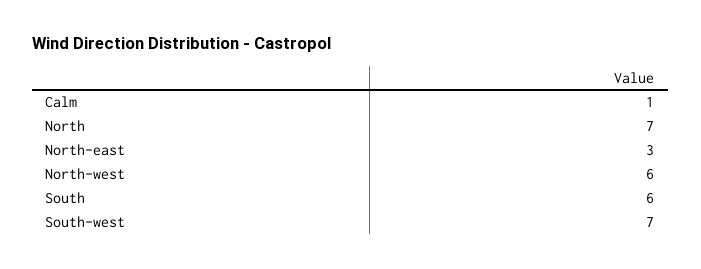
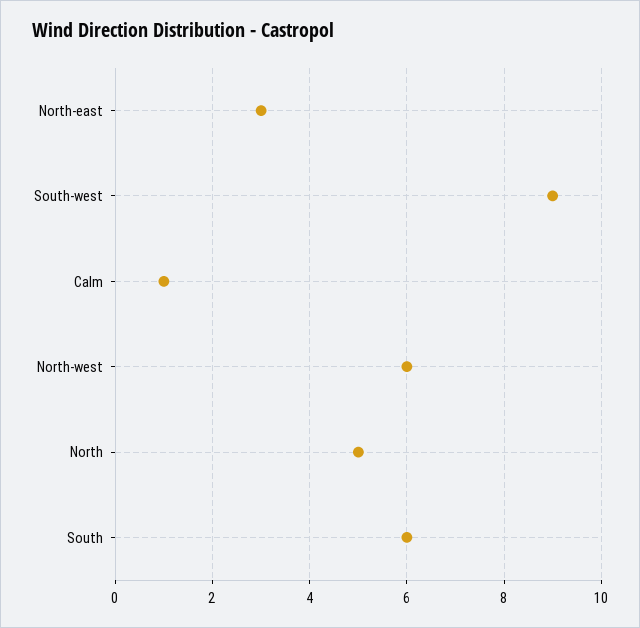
  {
    "Calm": 1,
-   "North": 7,
+   "North": 5,
    "North-east": 3,
    "North-west": 6,
    "South": 6,
-   "South-west": 7
+   "South-west": 9
  }

